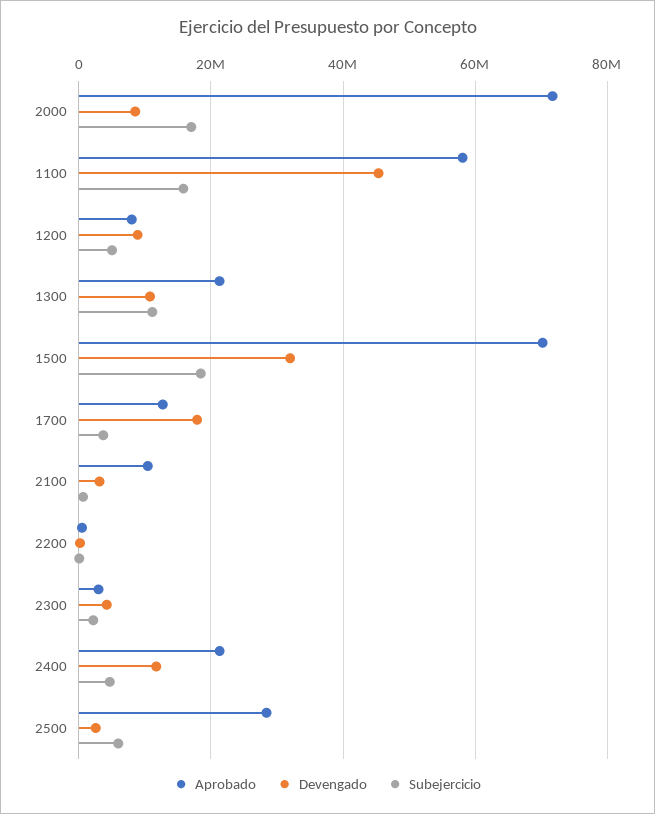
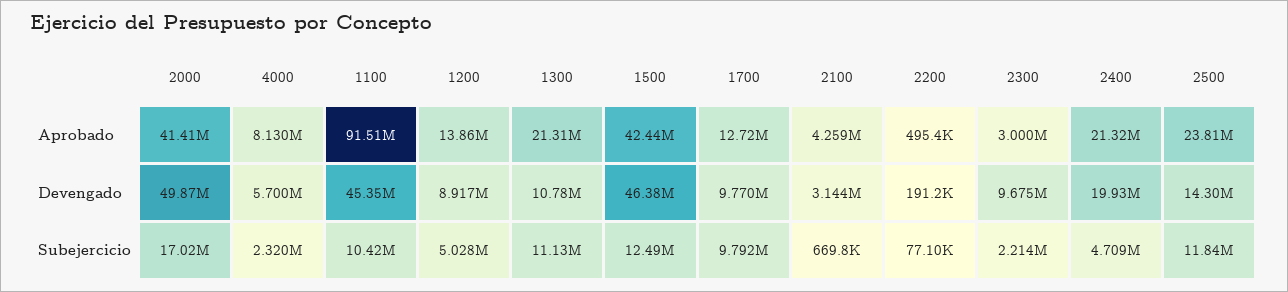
  {
    "Aprobado": {
-     "2000": 72000000,
+     "2000": 41410000,
-     "1100": 58000000,
+     "1100": 91510000,
-     "1200": 8000000,
+     "1200": 13860000,
      "1300": 21310000,
-     "1500": 70000000,
+     "1500": 42440000,
      "1700": 12720000,
-     "2100": 10000000,
+     "2100": 4259000,
      "2200": 495400,
      "2300": 3000000,
      "2400": 21320000,
-     "2500": 28000000
+     "2500": 23810000,
+     "4000": 8130000
    },
    "Devengado": {
-     "2000": 8000000,
+     "2000": 49870000,
      "1100": 45350000,
      "1200": 8917000,
      "1300": 10780000,
-     "1500": 32000000,
+     "1500": 46380000,
-     "1700": 18000000,
+     "1700": 9770000,
      "2100": 3144000,
      "2200": 191200,
-     "2300": 4000000,
+     "2300": 9675000,
-     "2400": 12000000,
+     "2400": 19930000,
-     "2500": 2000000
+     "2500": 14300000,
+     "4000": 5700000
    },
    "Subejercicio": {
      "2000": 17020000,
-     "1100": 16000000,
+     "1100": 10420000,
      "1200": 5028000,
      "1300": 11130000,
-     "1500": 18000000,
+     "1500": 12490000,
-     "1700": 4000000,
+     "1700": 9792000,
      "2100": 669800,
      "2200": 77100,
      "2300": 2214000,
      "2400": 4709000,
-     "2500": 6000000
+     "2500": 11840000,
+     "4000": 2320000
    }
  }

